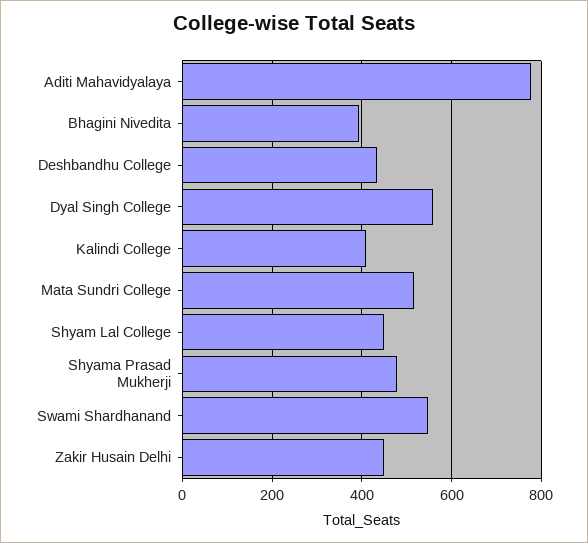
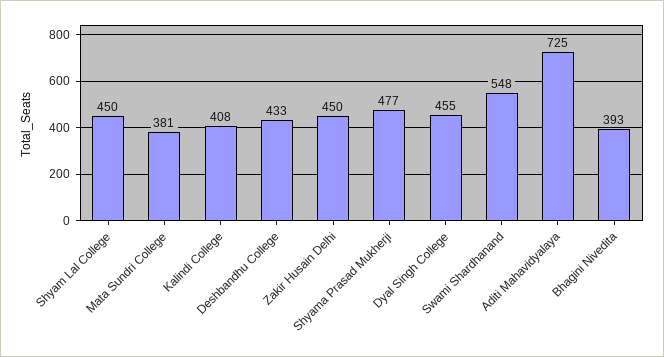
  {
-   "Aditi Mahavidyalaya": 780,
+   "Aditi Mahavidyalaya": 725,
    "Bhagini Nivedita": 393,
    "Deshbandhu College": 433,
-   "Dyal Singh College": 560,
+   "Dyal Singh College": 455,
    "Kalindi College": 408,
-   "Mata Sundri College": 520,
+   "Mata Sundri College": 381,
    "Shyam Lal College": 450,
    "Shyama Prasad Mukherji": 477,
    "Swami Shardhanand": 548,
    "Zakir Husain Delhi": 450
  }

